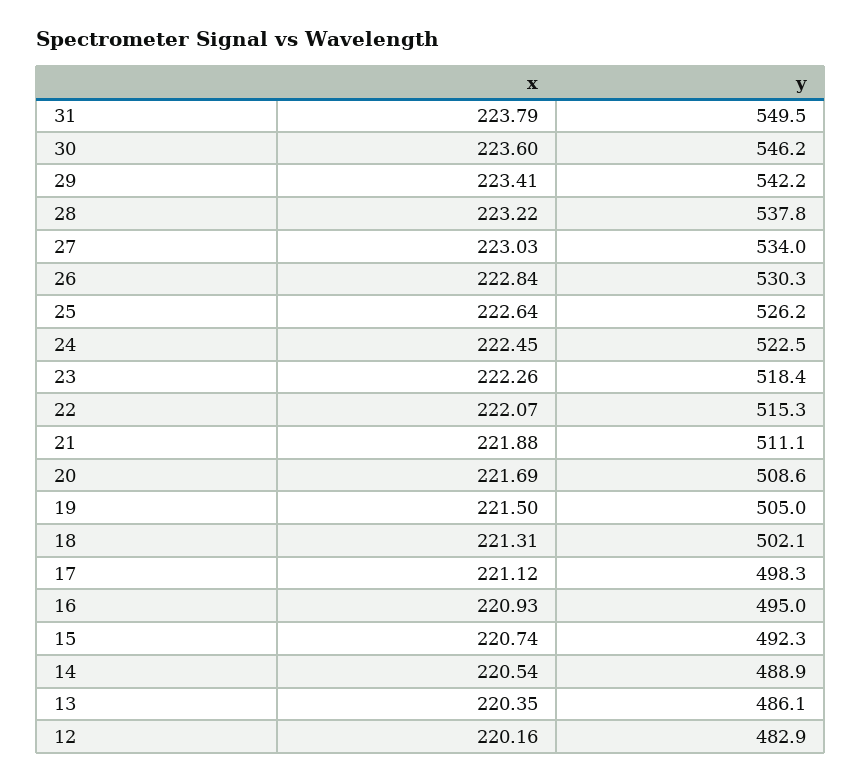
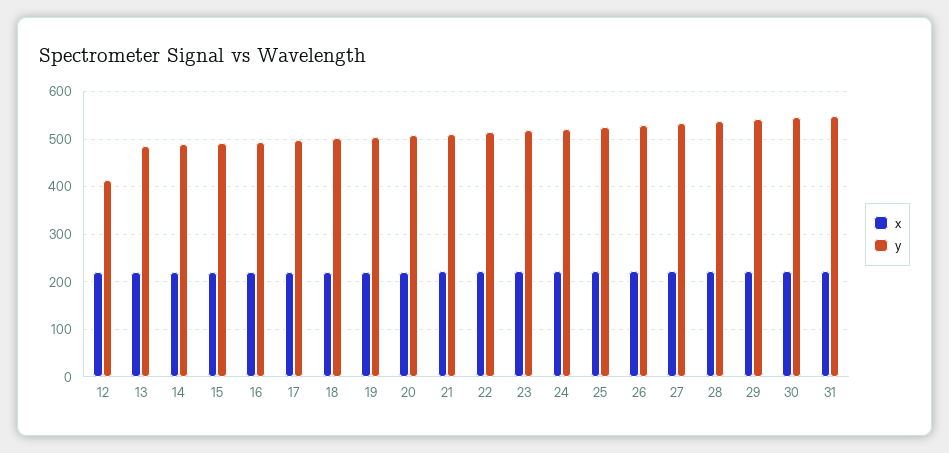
  {
    "x": {
      "31": 223.79,
      "30": 223.6,
      "29": 223.41,
      "28": 223.22,
      "27": 223.03,
      "26": 222.84,
      "25": 222.64,
      "24": 222.45,
      "23": 222.26,
      "22": 222.07,
      "21": 221.88,
      "20": 221.69,
      "19": 221.5,
      "18": 221.31,
      "17": 221.12,
      "16": 220.93,
      "15": 220.74,
      "14": 220.54,
      "13": 220.35,
      "12": 220.16
    },
    "y": {
      "31": 549.5,
      "30": 546.2,
      "29": 542.2,
      "28": 537.8,
      "27": 534,
      "26": 530.3,
      "25": 526.2,
      "24": 522.5,
      "23": 518.4,
      "22": 515.3,
      "21": 511.1,
      "20": 508.6,
      "19": 505,
      "18": 502.1,
      "17": 498.3,
      "16": 495,
      "15": 492.3,
      "14": 488.9,
      "13": 486.1,
-     "12": 482.9
+     "12": 420
    }
  }

